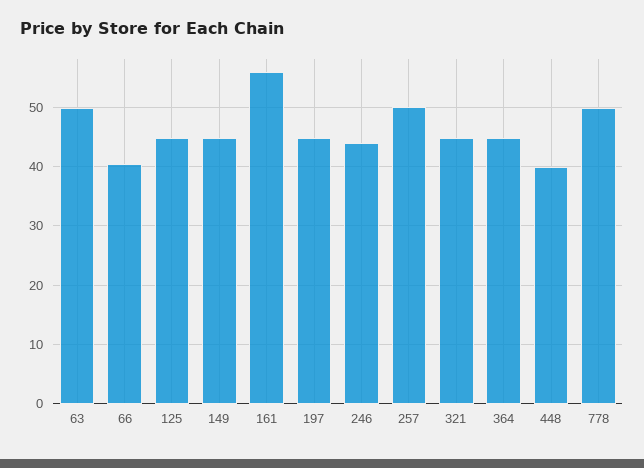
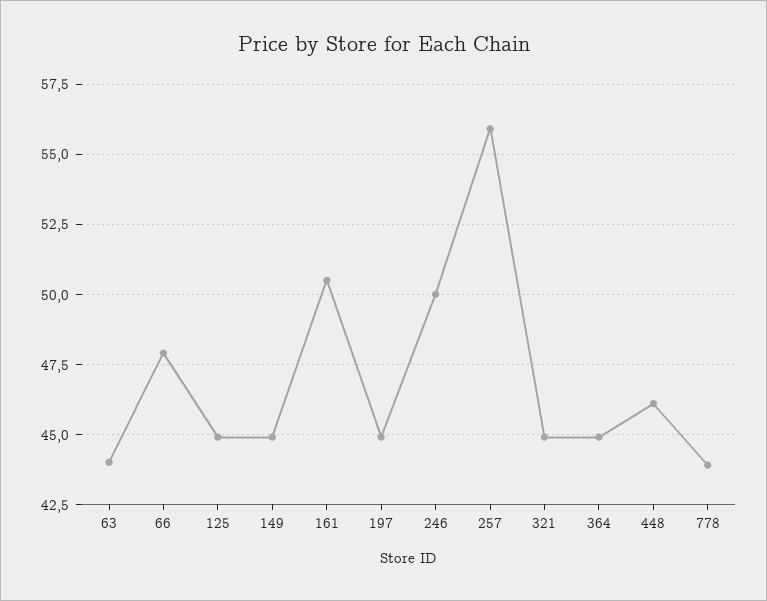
  {
-   "63": 50,
+   "63": 44,
-   "66": 40,
+   "66": 48,
    "125": 45,
    "149": 45,
-   "161": 56,
+   "161": 50.5,
    "197": 45,
-   "246": 44,
+   "246": 50,
-   "257": 50,
+   "257": 56,
    "321": 45,
    "364": 45,
-   "448": 40,
+   "448": 46,
-   "778": 50
+   "778": 44
  }

